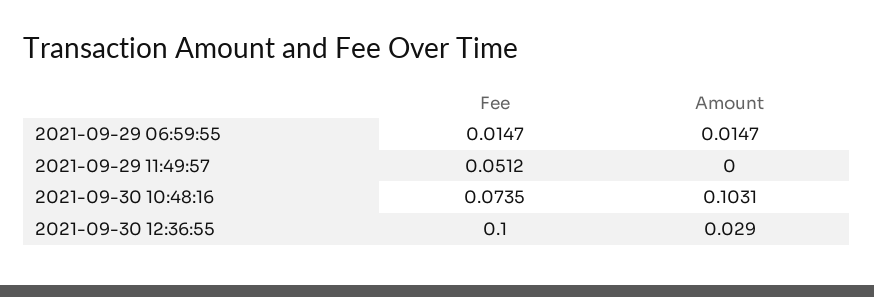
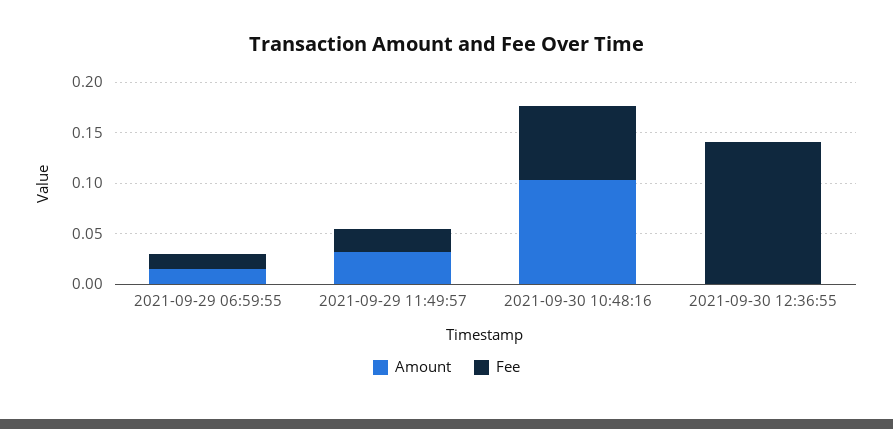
  {
    "Fee": {
      "2021-09-29 06:59:55": 0.0147,
-     "2021-09-29 11:49:57": 0.0512,
+     "2021-09-29 11:49:57": 0.02,
      "2021-09-30 10:48:16": 0.0735,
-     "2021-09-30 12:36:55": 0.1
+     "2021-09-30 12:36:55": 0.14
    },
    "Amount": {
      "2021-09-29 06:59:55": 0.0147,
-     "2021-09-29 11:49:57": 0,
+     "2021-09-29 11:49:57": 0.03,
      "2021-09-30 10:48:16": 0.1031,
-     "2021-09-30 12:36:55": 0.029
+     "2021-09-30 12:36:55": 0
    }
  }

